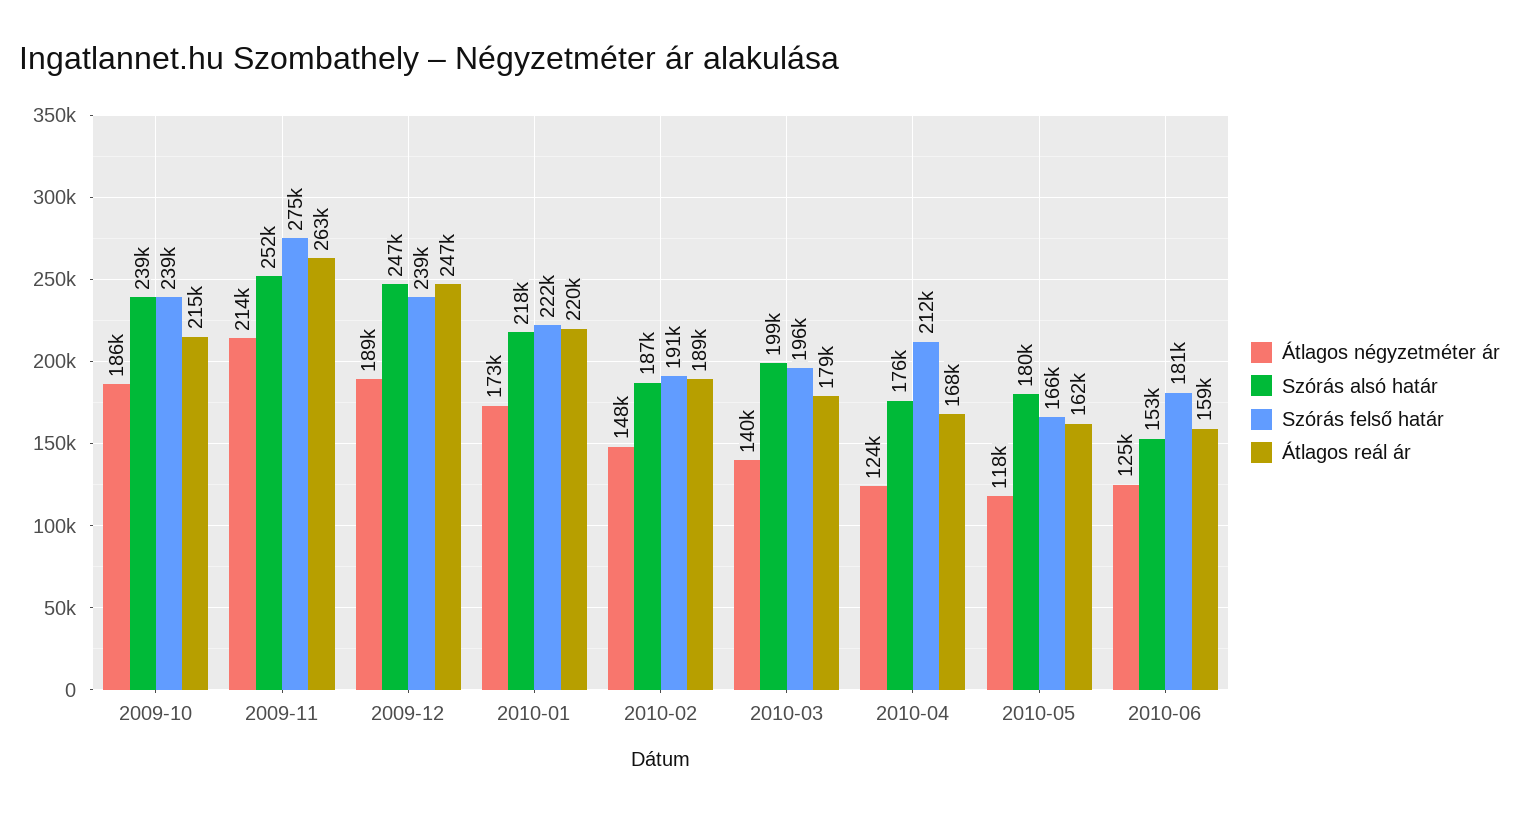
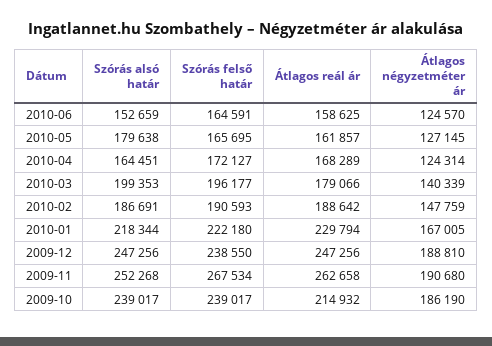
  {
    "Átlagos négyzetméter ár": {
      "2009-10": 186190,
-     "2009-11": 214000,
+     "2009-11": 190680,
      "2009-12": 188810,
-     "2010-01": 173000,
+     "2010-01": 167005,
      "2010-02": 147759,
      "2010-03": 140339,
      "2010-04": 124314,
-     "2010-05": 118000,
+     "2010-05": 127145,
      "2010-06": 124570
    },
    "Szórás alsó határ": {
      "2009-10": 239017,
      "2009-11": 252268,
      "2009-12": 247256,
      "2010-01": 218344,
      "2010-02": 186691,
      "2010-03": 199353,
-     "2010-04": 176000,
+     "2010-04": 164451,
      "2010-05": 179638,
      "2010-06": 152659
    },
    "Szórás felső határ": {
      "2009-10": 239017,
-     "2009-11": 275000,
+     "2009-11": 267534,
      "2009-12": 238550,
      "2010-01": 222180,
      "2010-02": 190593,
      "2010-03": 196177,
-     "2010-04": 212000,
+     "2010-04": 172127,
      "2010-05": 165695,
-     "2010-06": 181000
+     "2010-06": 164591
    },
    "Átlagos reál ár": {
      "2009-10": 214932,
      "2009-11": 262658,
      "2009-12": 247256,
-     "2010-01": 220000,
+     "2010-01": 229794,
      "2010-02": 188642,
      "2010-03": 179066,
      "2010-04": 168289,
      "2010-05": 161857,
      "2010-06": 158625
    }
  }

